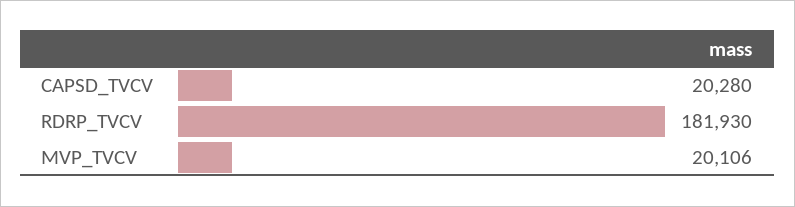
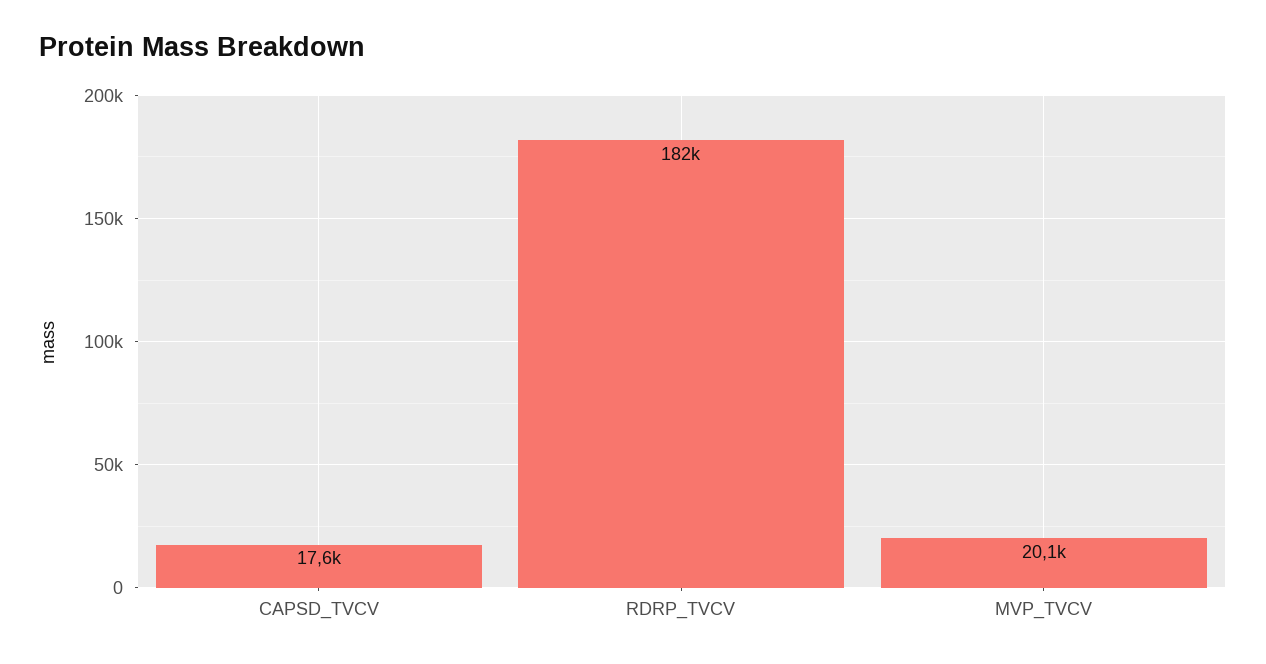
  {
-   "CAPSD_TVCV": 20280,
+   "CAPSD_TVCV": 17600,
    "RDRP_TVCV": 181930,
    "MVP_TVCV": 20106
  }

